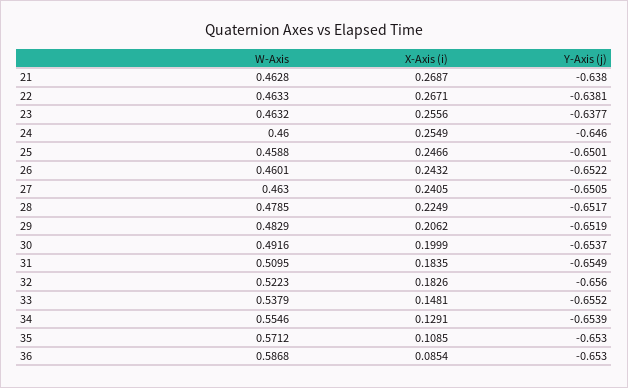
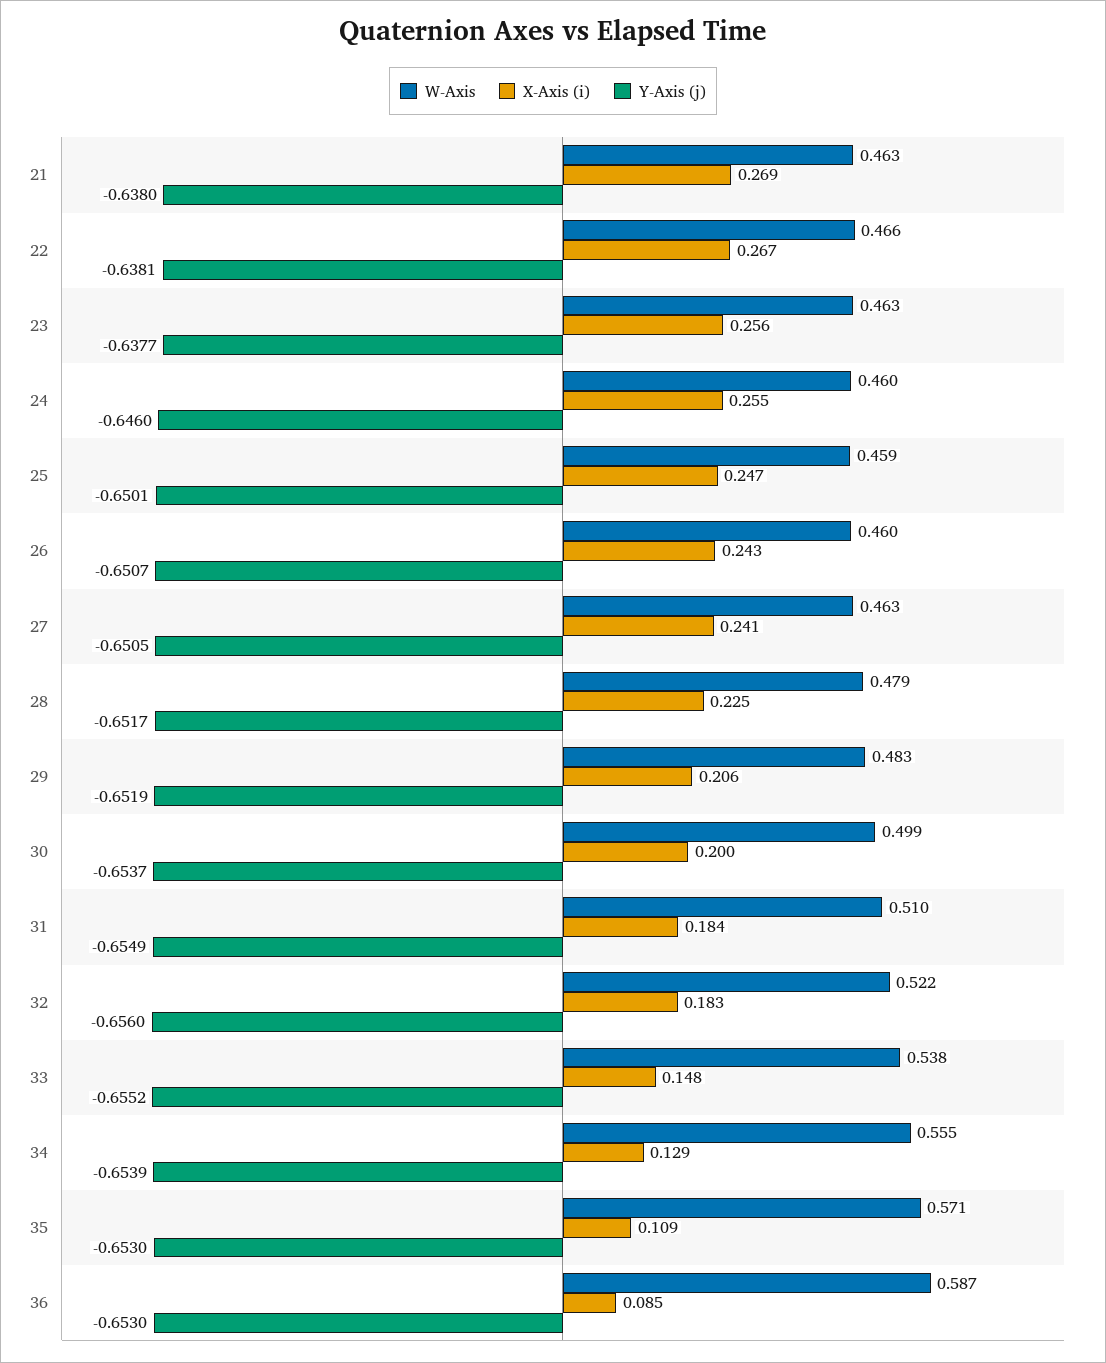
  {
    "W-Axis": {
      "21": 0.4628,
-     "22": 0.4633,
+     "22": 0.466,
      "23": 0.4632,
      "24": 0.46,
      "25": 0.4588,
      "26": 0.4601,
      "27": 0.463,
      "28": 0.4785,
      "29": 0.4829,
-     "30": 0.4916,
+     "30": 0.499,
      "31": 0.5095,
      "32": 0.5223,
      "33": 0.5379,
      "34": 0.5546,
      "35": 0.5712,
      "36": 0.5868
    },
    "X-Axis (i)": {
      "21": 0.2687,
      "22": 0.2671,
      "23": 0.2556,
      "24": 0.2549,
      "25": 0.2466,
      "26": 0.2432,
      "27": 0.2405,
      "28": 0.2249,
      "29": 0.2062,
      "30": 0.1999,
      "31": 0.1835,
      "32": 0.1826,
      "33": 0.1481,
      "34": 0.1291,
      "35": 0.1085,
      "36": 0.0854
    },
    "Y-Axis (j)": {
      "21": -0.638,
      "22": -0.6381,
      "23": -0.6377,
      "24": -0.646,
      "25": -0.6501,
-     "26": -0.6522,
+     "26": -0.6507,
      "27": -0.6505,
      "28": -0.6517,
      "29": -0.6519,
      "30": -0.6537,
      "31": -0.6549,
      "32": -0.656,
      "33": -0.6552,
      "34": -0.6539,
      "35": -0.653,
      "36": -0.653
    }
  }

